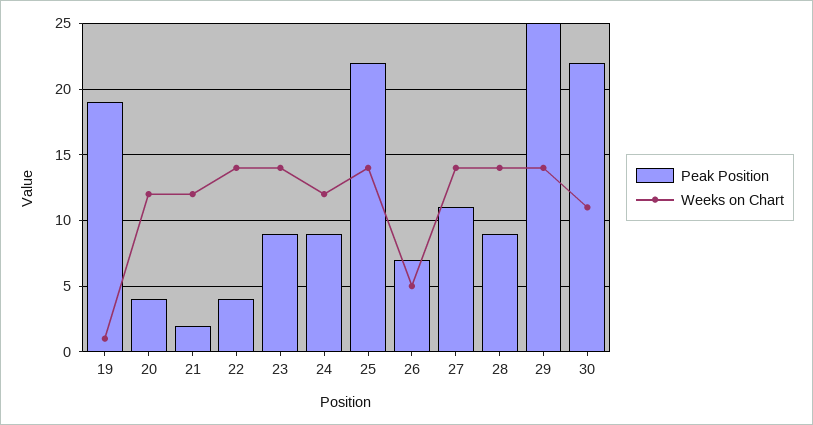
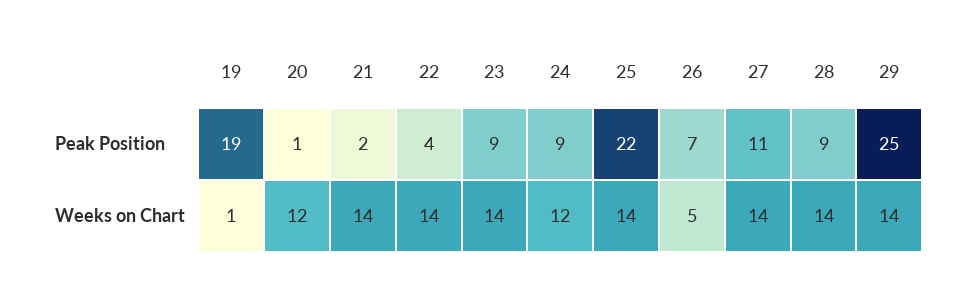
  {
    "Peak Position": {
      "19": 19,
-     "20": 4,
+     "20": 1,
      "21": 2,
      "22": 4,
      "23": 9,
      "24": 9,
      "25": 22,
      "26": 7,
      "27": 11,
      "28": 9,
-     "29": 25,
+     "29": 25
-     "30": 22
    },
    "Weeks on Chart": {
      "19": 1,
      "20": 12,
-     "21": 12,
+     "21": 14,
      "22": 14,
      "23": 14,
      "24": 12,
      "25": 14,
      "26": 5,
      "27": 14,
      "28": 14,
-     "29": 14,
+     "29": 14
-     "30": 11
    }
  }

